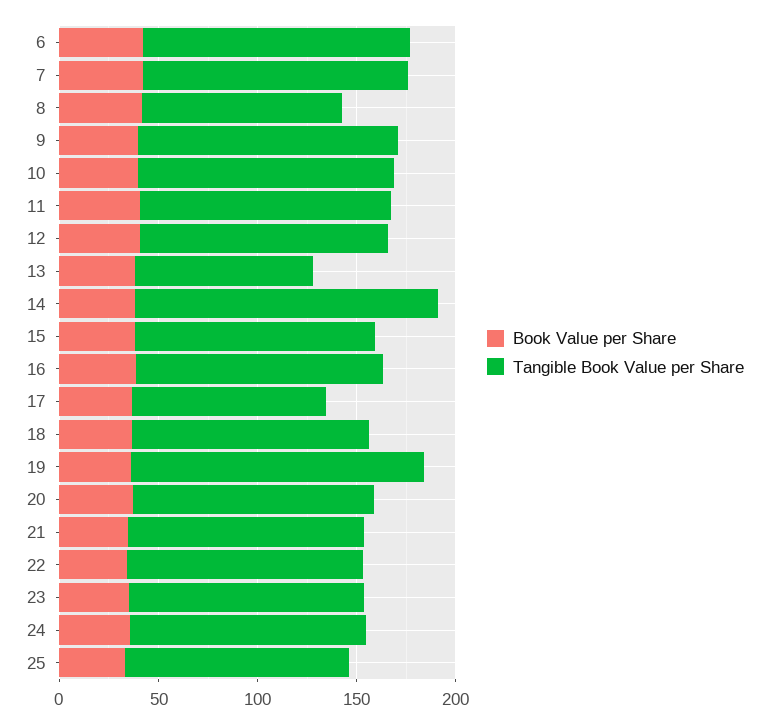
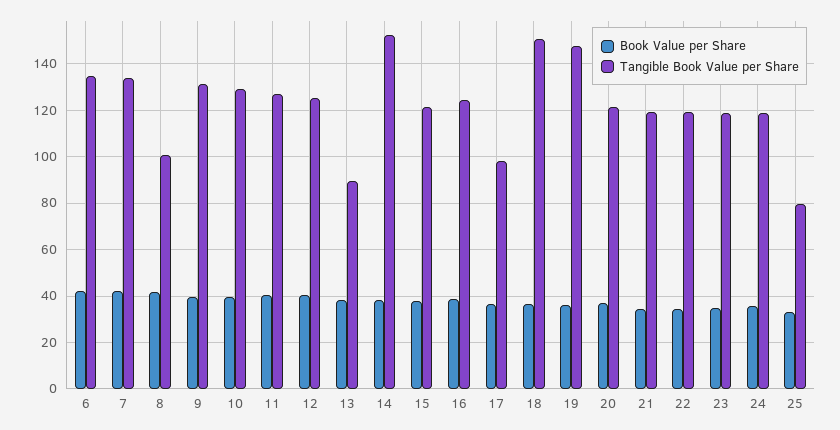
  {
    "Book Value per Share": {
      "6": 40,
      "7": 40,
      "8": 40,
      "9": 40,
      "10": 40,
      "11": 40,
      "12": 40,
      "13": 40,
      "14": 40,
      "15": 40,
      "16": 40,
      "17": 35,
      "18": 35,
      "19": 35,
      "20": 35,
      "21": 35,
      "22": 35,
      "23": 35,
      "24": 35,
      "25": 35
    },
    "Tangible Book Value per Share": {
      "6": 135,
      "7": 135,
      "8": 100,
      "9": 130,
      "10": 130,
      "11": 125,
      "12": 125,
      "13": 90,
      "14": 155,
      "15": 120,
      "16": 125,
      "17": 100,
-     "18": 120,
+     "18": 150,
      "19": 150,
      "20": 120,
      "21": 120,
      "22": 120,
      "23": 120,
      "24": 120,
-     "25": 110
+     "25": 80
    }
  }

